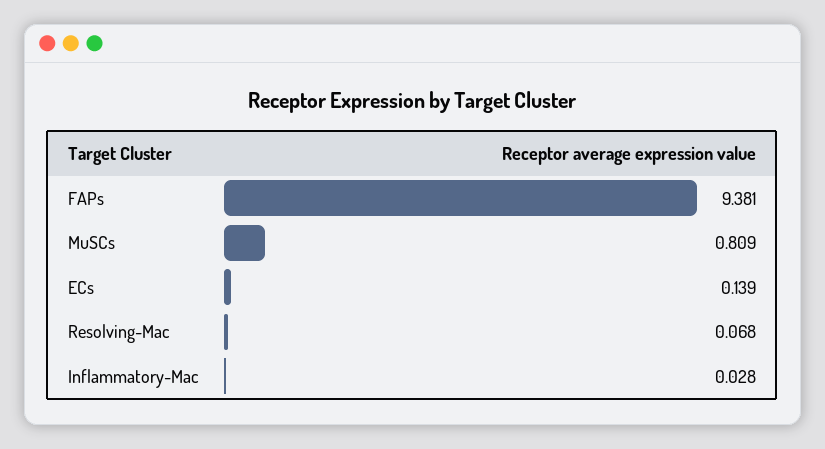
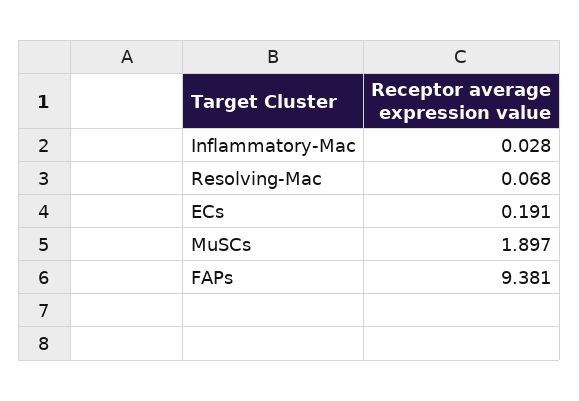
  {
    "FAPs": 9.381,
-   "MuSCs": 0.809,
+   "MuSCs": 1.897,
-   "ECs": 0.139,
+   "ECs": 0.191,
    "Resolving-Mac": 0.068,
    "Inflammatory-Mac": 0.028
  }

